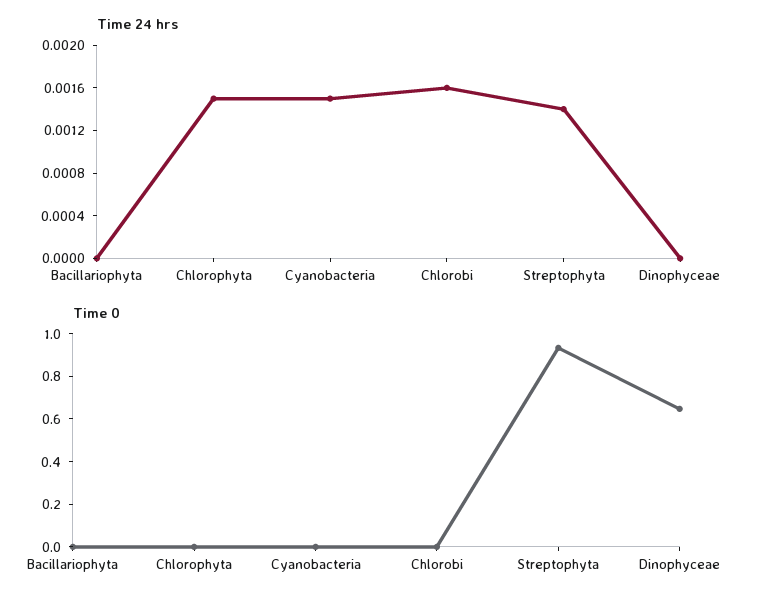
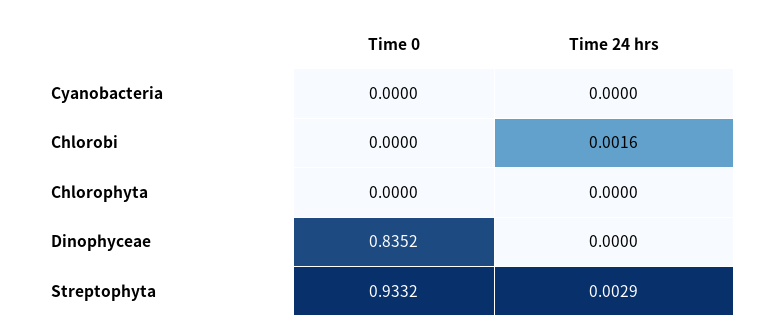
  {
    "Time 24 hrs": {
-     "Bacillariophyta": 0,
-     "Chlorophyta": 0.0015,
+     "Chlorophyta": 0,
-     "Cyanobacteria": 0.0015,
+     "Cyanobacteria": 0,
      "Chlorobi": 0.0016,
-     "Streptophyta": 0.0014,
+     "Streptophyta": 0.0029,
      "Dinophyceae": 0
    },
    "Time 0": {
-     "Bacillariophyta": 0,
      "Chlorophyta": 0,
      "Cyanobacteria": 0,
      "Chlorobi": 0,
      "Streptophyta": 0.9332,
-     "Dinophyceae": 0.65
+     "Dinophyceae": 0.8352
    }
  }

